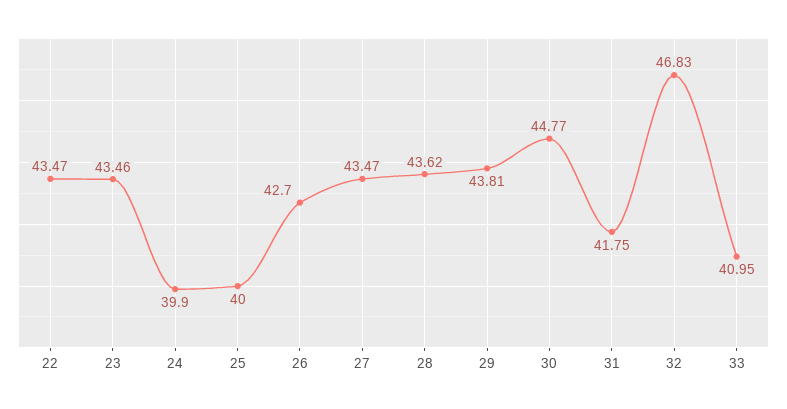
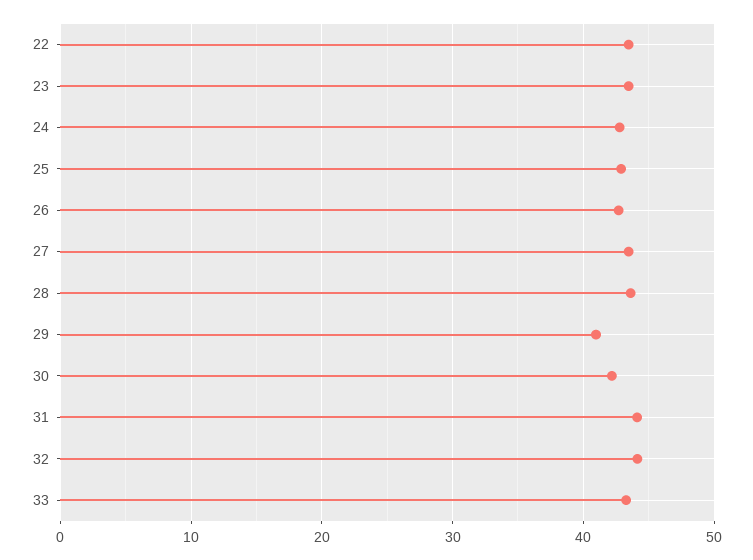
  {
    "22": 43.47,
    "23": 43.46,
-   "24": 39.9,
+   "24": 43,
-   "25": 40,
+   "25": 43,
    "26": 42.7,
    "27": 43.47,
    "28": 43.62,
-   "29": 43.81,
+   "29": 41,
-   "30": 44.77,
+   "30": 42,
-   "31": 41.75,
+   "31": 44,
-   "32": 46.83,
+   "32": 44,
-   "33": 40.95
+   "33": 43
  }

